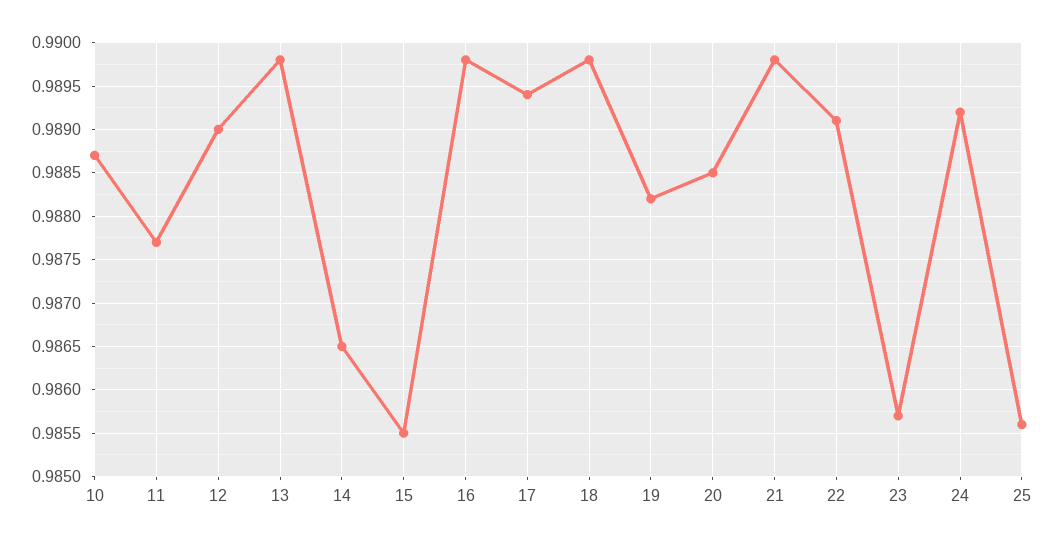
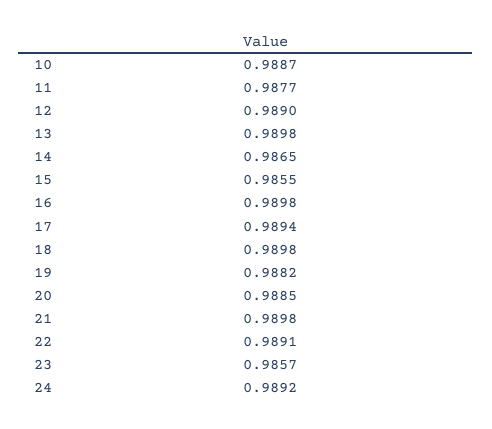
  {
    "10": 0.9887,
    "11": 0.9877,
    "12": 0.989,
    "13": 0.9898,
    "14": 0.9865,
    "15": 0.9855,
    "16": 0.9898,
    "17": 0.9894,
    "18": 0.9898,
    "19": 0.9882,
    "20": 0.9885,
    "21": 0.9898,
    "22": 0.9891,
    "23": 0.9857,
-   "24": 0.9892,
+   "24": 0.9892
-   "25": 0.9856
  }

